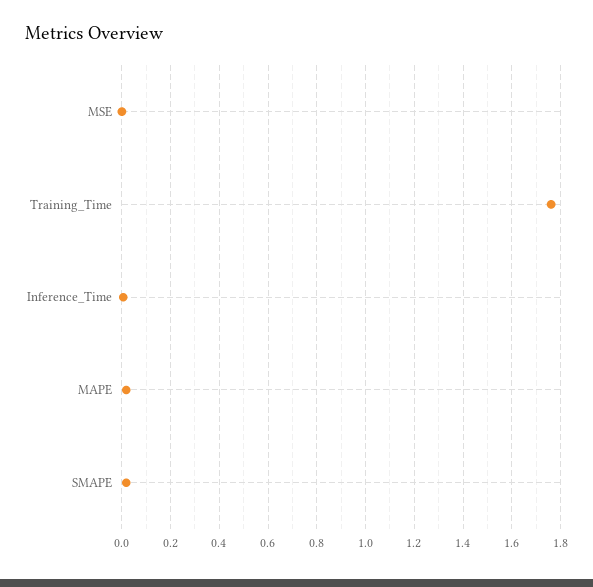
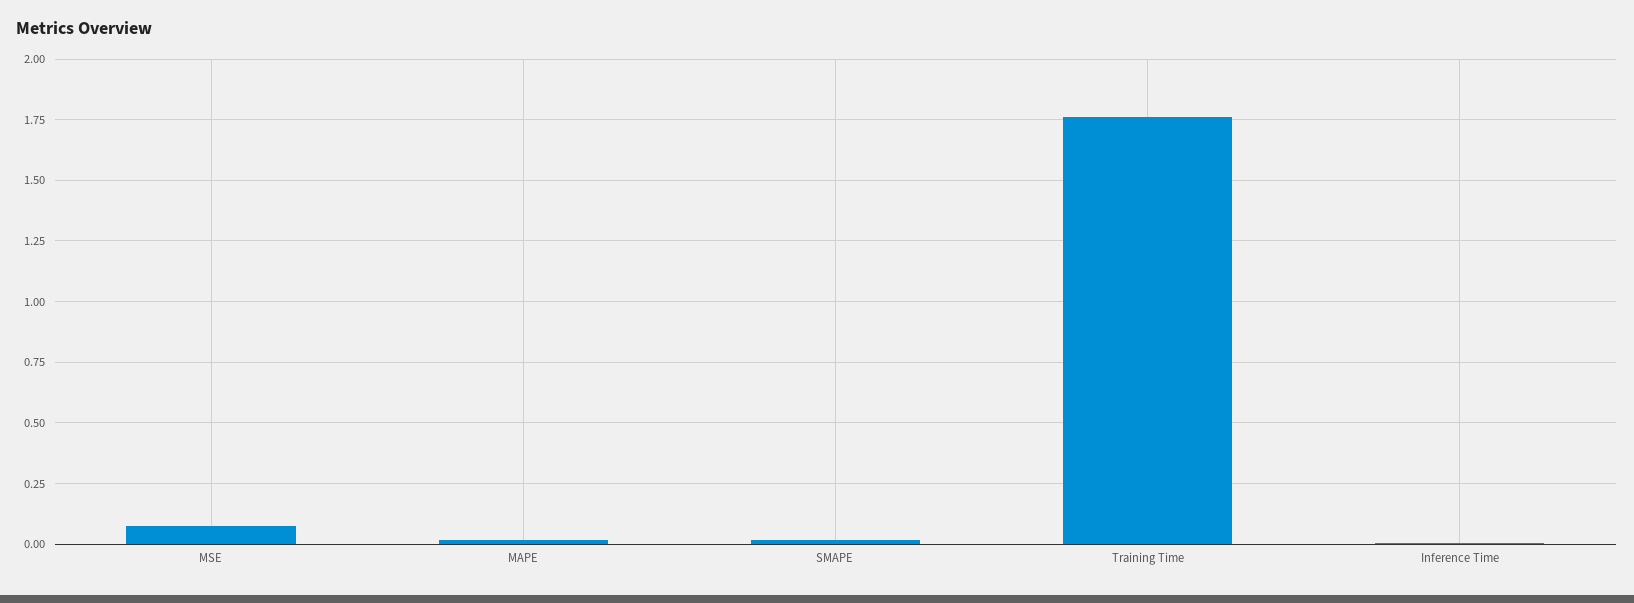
  {
-   "MSE": 0,
+   "MSE": 0.075,
    "Training_Time": 1.75,
    "Inference_Time": 0,
    "MAPE": 0.025,
    "SMAPE": 0.025
  }

